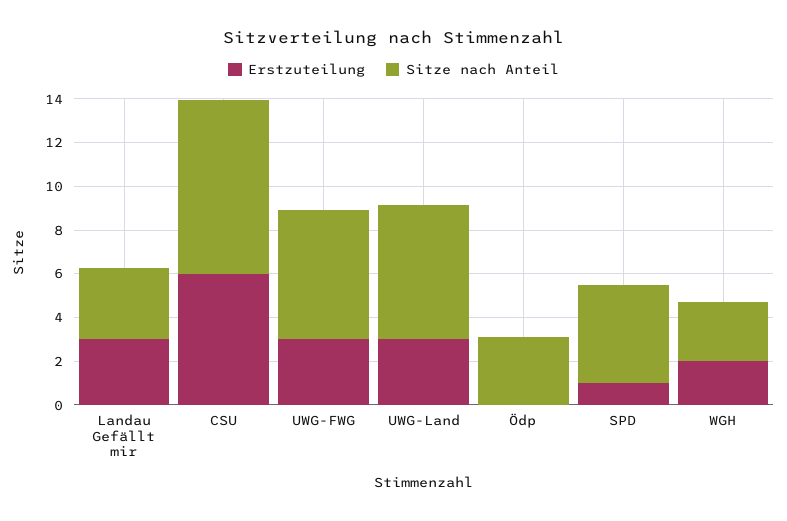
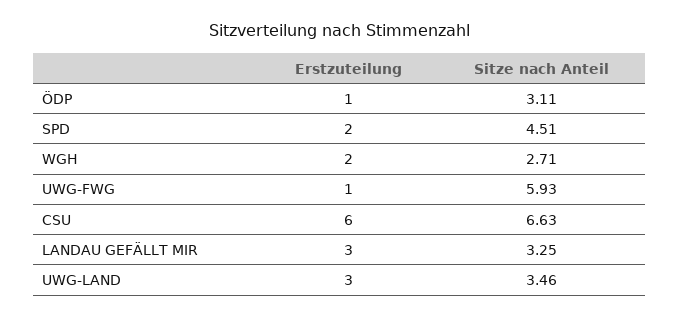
  {
    "Erstzuteilung": {
      "Landau Gefällt mir": 3,
      "CSU": 6,
-     "UWG-FWG": 3,
+     "UWG-FWG": 1,
      "UWG-Land": 3,
-     "Ödp": 0,
+     "Ödp": 1,
-     "SPD": 1,
+     "SPD": 2,
      "WGH": 2
    },
    "Sitze nach Anteil": {
      "Landau Gefällt mir": 3.25,
-     "CSU": 8,
+     "CSU": 6.63,
      "UWG-FWG": 5.93,
-     "UWG-Land": 6,
+     "UWG-Land": 3.46,
      "Ödp": 3.11,
      "SPD": 4.51,
      "WGH": 2.71
    }
  }

